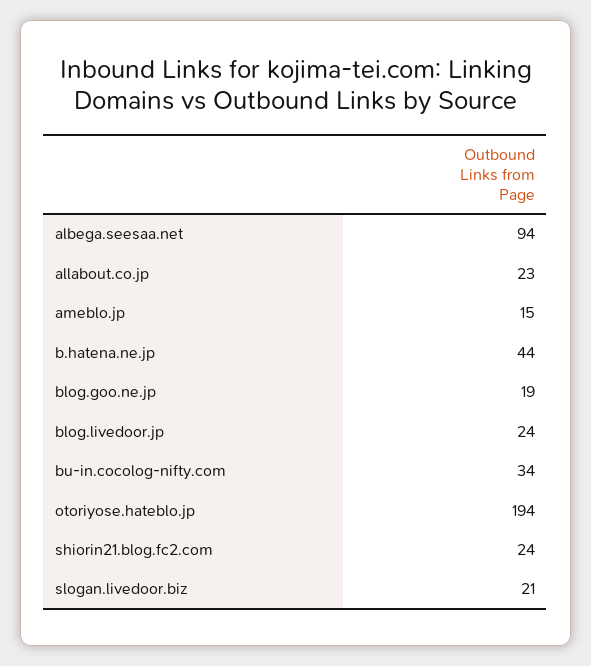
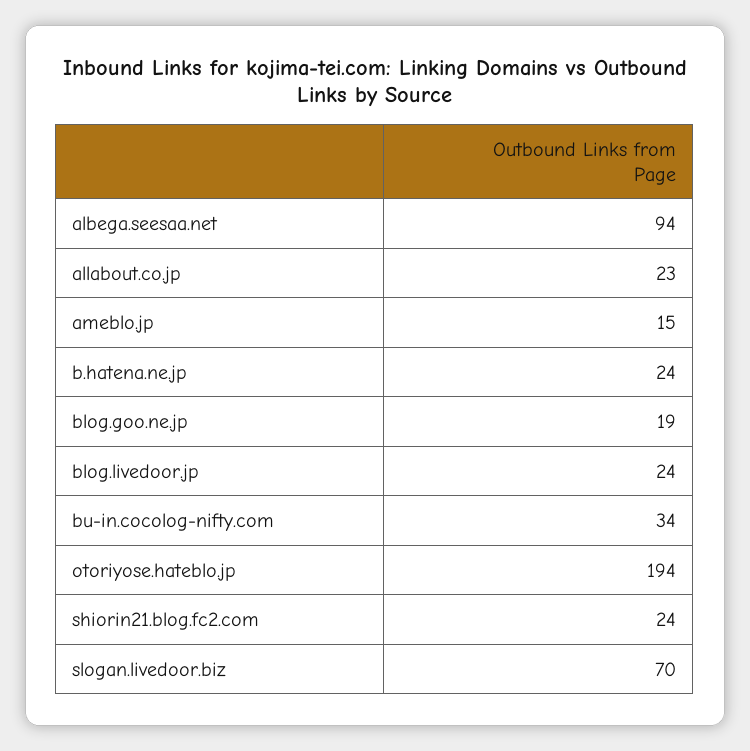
  {
    "albega.seesaa.net": 94,
    "allabout.co.jp": 23,
    "ameblo.jp": 15,
-   "b.hatena.ne.jp": 44,
+   "b.hatena.ne.jp": 24,
    "blog.goo.ne.jp": 19,
    "blog.livedoor.jp": 24,
    "bu-in.cocolog-nifty.com": 34,
    "otoriyose.hateblo.jp": 194,
    "shiorin21.blog.fc2.com": 24,
-   "slogan.livedoor.biz": 21
+   "slogan.livedoor.biz": 70
  }

